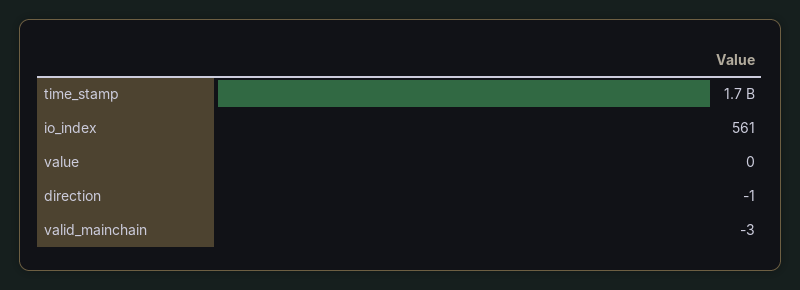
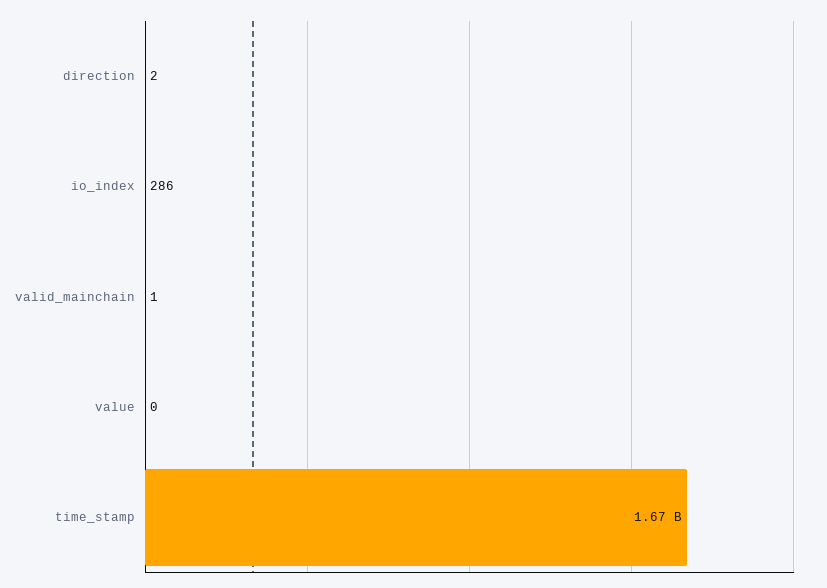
  {
    "time_stamp": 1670000000,
-   "io_index": 561,
+   "io_index": 286,
    "value": 0,
-   "direction": -1,
+   "direction": 2,
-   "valid_mainchain": -3
+   "valid_mainchain": 1
  }

